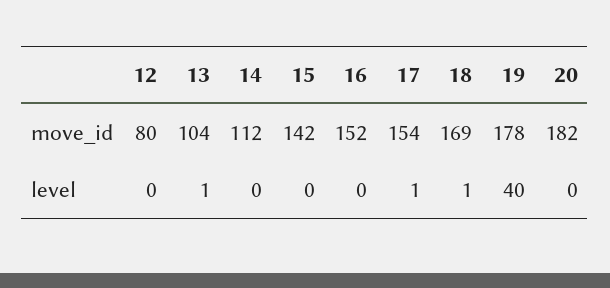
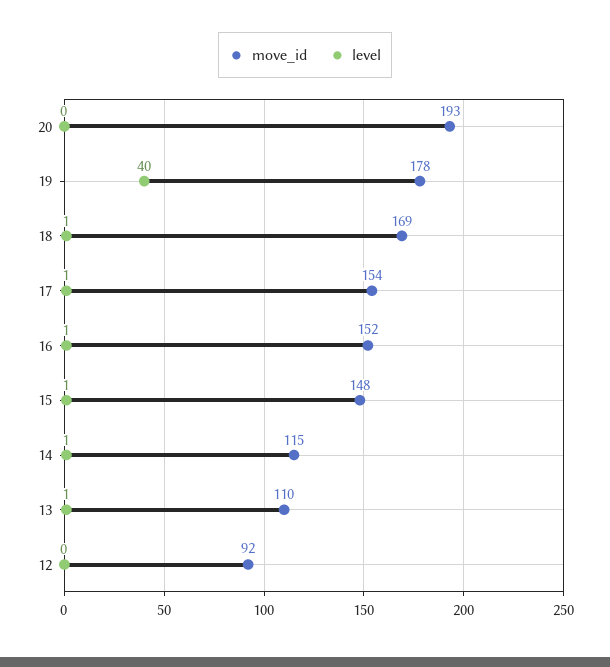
  {
    "move_id": {
-     "12": 80,
+     "12": 92,
-     "13": 104,
+     "13": 110,
-     "14": 112,
+     "14": 115,
-     "15": 142,
+     "15": 148,
      "16": 152,
      "17": 154,
      "18": 169,
      "19": 178,
-     "20": 182
+     "20": 193
    },
    "level": {
      "12": 0,
      "13": 1,
-     "14": 0,
+     "14": 1,
-     "15": 0,
+     "15": 1,
-     "16": 0,
+     "16": 1,
      "17": 1,
      "18": 1,
      "19": 40,
      "20": 0
    }
  }

